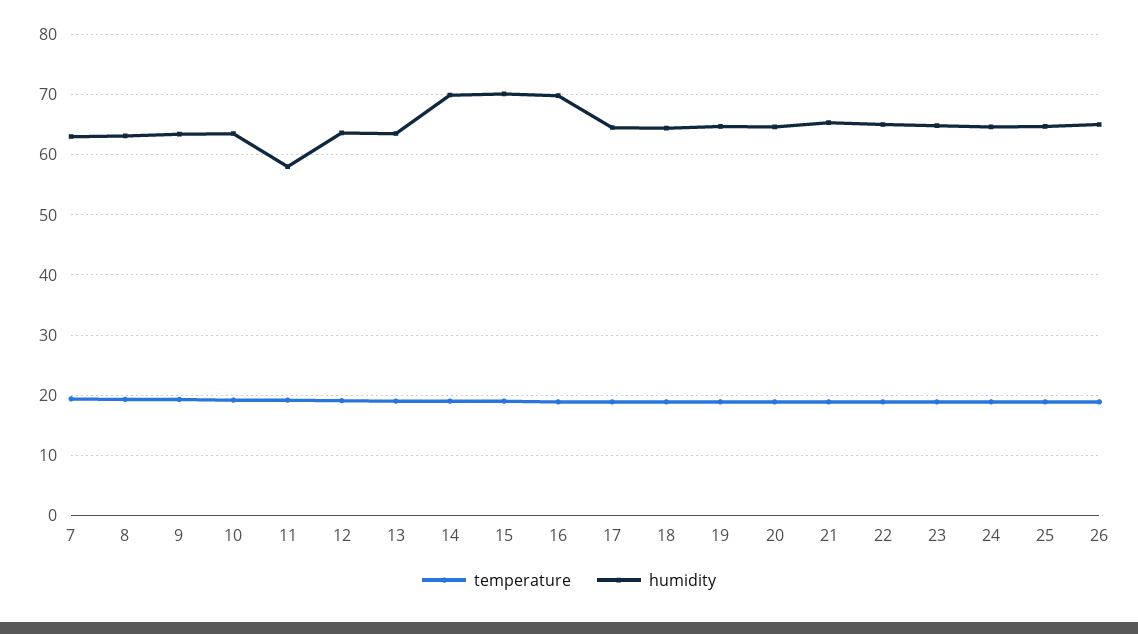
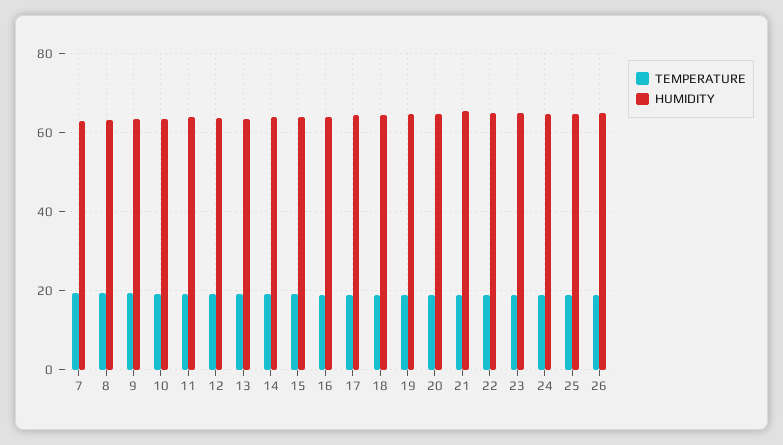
  {
    "temperature": {
      "7": 19,
      "8": 19,
      "9": 19,
      "10": 19,
      "11": 19,
      "12": 19,
      "13": 19,
      "14": 19,
      "15": 19,
      "16": 19,
      "17": 19,
      "18": 19,
      "19": 19,
      "20": 19,
      "21": 19,
      "22": 19,
      "23": 19,
      "24": 19,
      "25": 19,
      "26": 19
    },
    "humidity": {
      "7": 63,
      "8": 63,
      "9": 63,
      "10": 64,
-     "11": 58,
+     "11": 64,
      "12": 64,
      "13": 64,
-     "14": 70,
+     "14": 64,
-     "15": 70,
+     "15": 64,
-     "16": 70,
+     "16": 64,
      "17": 65,
      "18": 64,
      "19": 65,
      "20": 65,
      "21": 65,
      "22": 65,
      "23": 65,
      "24": 65,
      "25": 65,
      "26": 65
    }
  }

